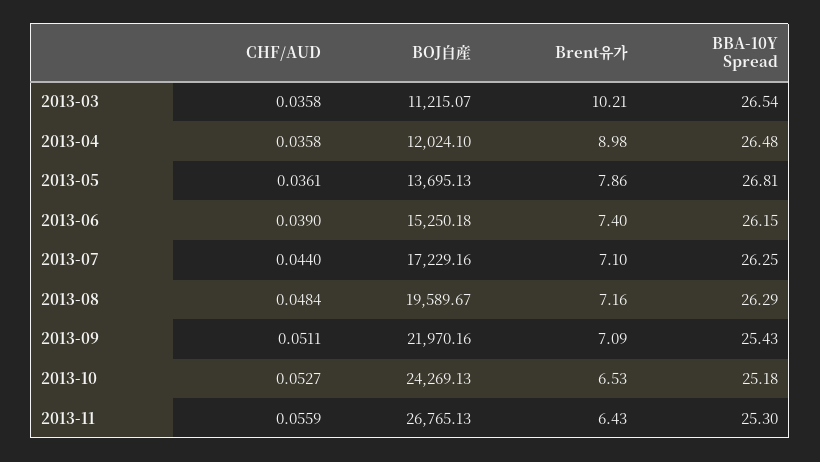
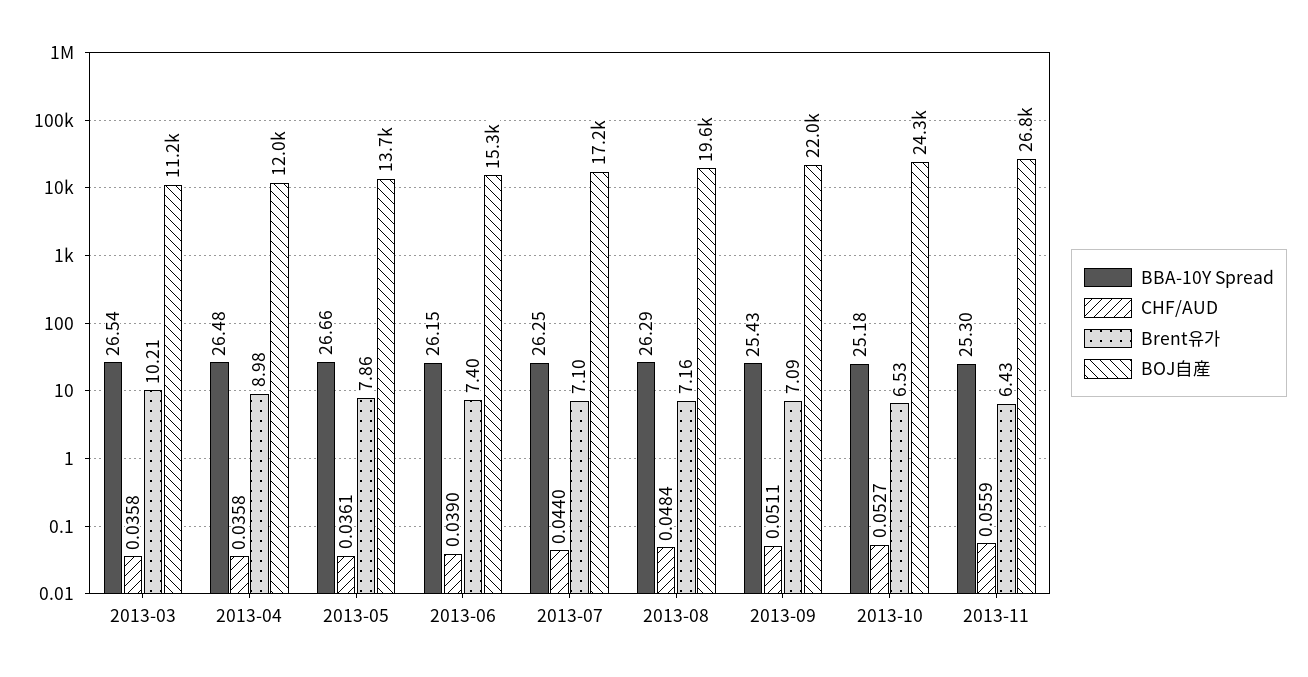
  {
    "CHF/AUD": {
      "2013-03": 0.0358,
      "2013-04": 0.0358,
      "2013-05": 0.0361,
      "2013-06": 0.039,
      "2013-07": 0.044,
      "2013-08": 0.0484,
      "2013-09": 0.0511,
      "2013-10": 0.0527,
      "2013-11": 0.0559
    },
    "BOJ自産": {
      "2013-03": 11215.07,
      "2013-04": 12024.1,
      "2013-05": 13695.13,
      "2013-06": 15250.18,
      "2013-07": 17229.16,
      "2013-08": 19589.67,
      "2013-09": 21970.16,
      "2013-10": 24269.13,
      "2013-11": 26765.13
    },
    "Brent유가": {
      "2013-03": 10.21,
      "2013-04": 8.98,
      "2013-05": 7.86,
      "2013-06": 7.4,
      "2013-07": 7.1,
      "2013-08": 7.16,
      "2013-09": 7.09,
      "2013-10": 6.53,
      "2013-11": 6.43
    },
    "BBA-10Y Spread": {
      "2013-03": 26.54,
      "2013-04": 26.48,
-     "2013-05": 26.81,
+     "2013-05": 26.66,
      "2013-06": 26.15,
      "2013-07": 26.25,
      "2013-08": 26.29,
      "2013-09": 25.43,
      "2013-10": 25.18,
      "2013-11": 25.3
    }
  }

